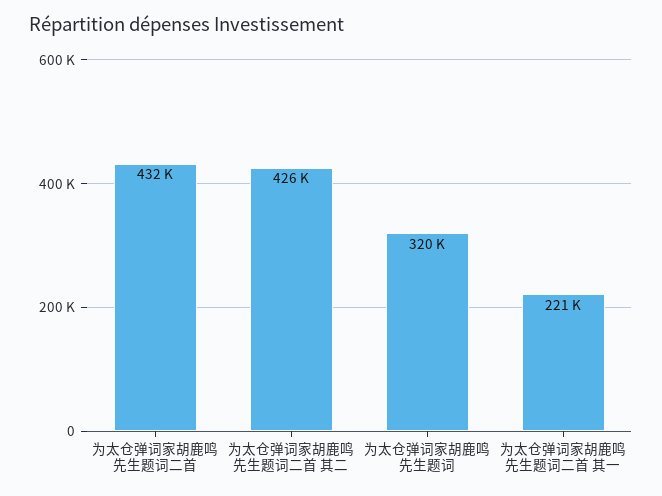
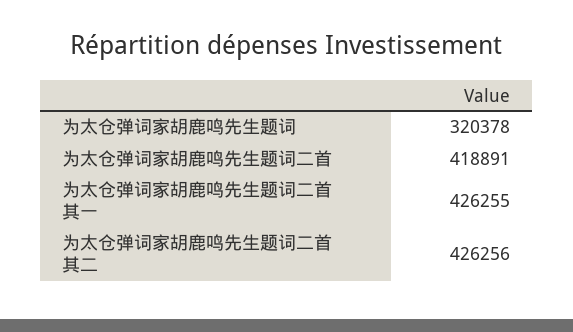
  {
-   "为太仓弹词家胡鹿鸣先生题词二首": 432000,
+   "为太仓弹词家胡鹿鸣先生题词二首": 418891,
    "为太仓弹词家胡鹿鸣先生题词二首 其二": 426256,
    "为太仓弹词家胡鹿鸣先生题词": 320378,
-   "为太仓弹词家胡鹿鸣先生题词二首 其一": 221000
+   "为太仓弹词家胡鹿鸣先生题词二首 其一": 426255
  }

